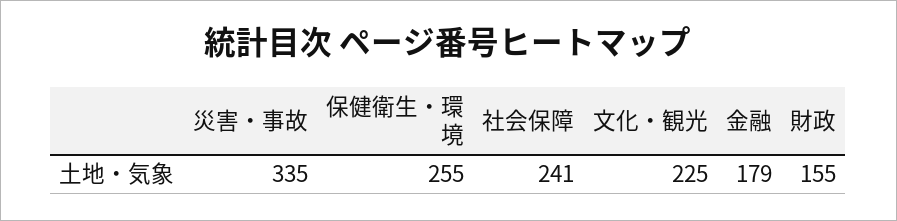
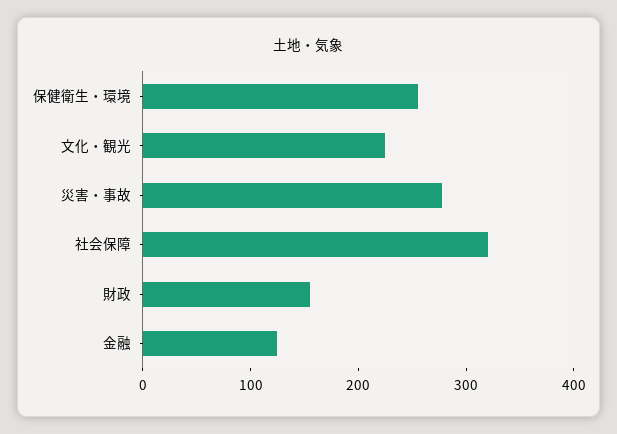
  {
-   "災害・事故": 335,
+   "災害・事故": 280,
    "保健衛生・環境": 255,
-   "社会保障": 241,
+   "社会保障": 320,
    "文化・観光": 225,
-   "金融": 179,
+   "金融": 120,
    "財政": 155
  }

